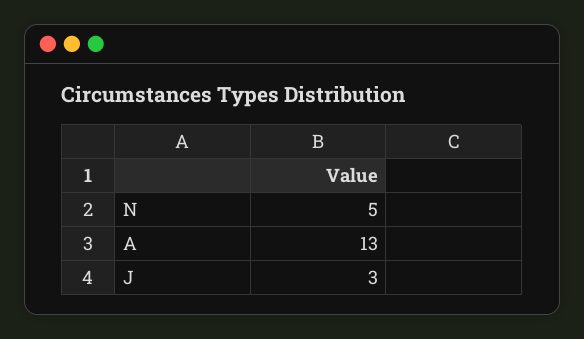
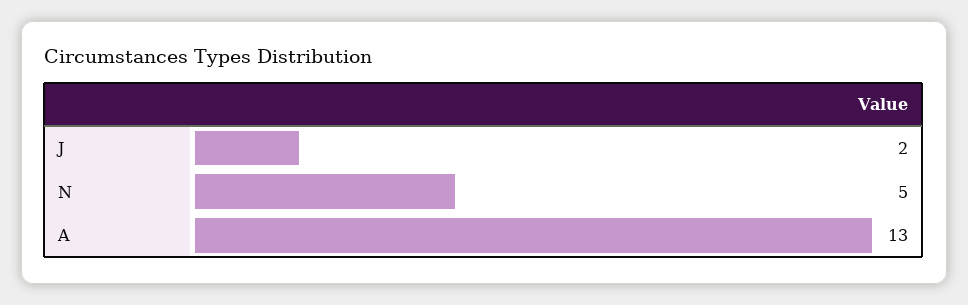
  {
    "N": 5,
    "A": 13,
-   "J": 3
+   "J": 2
  }

